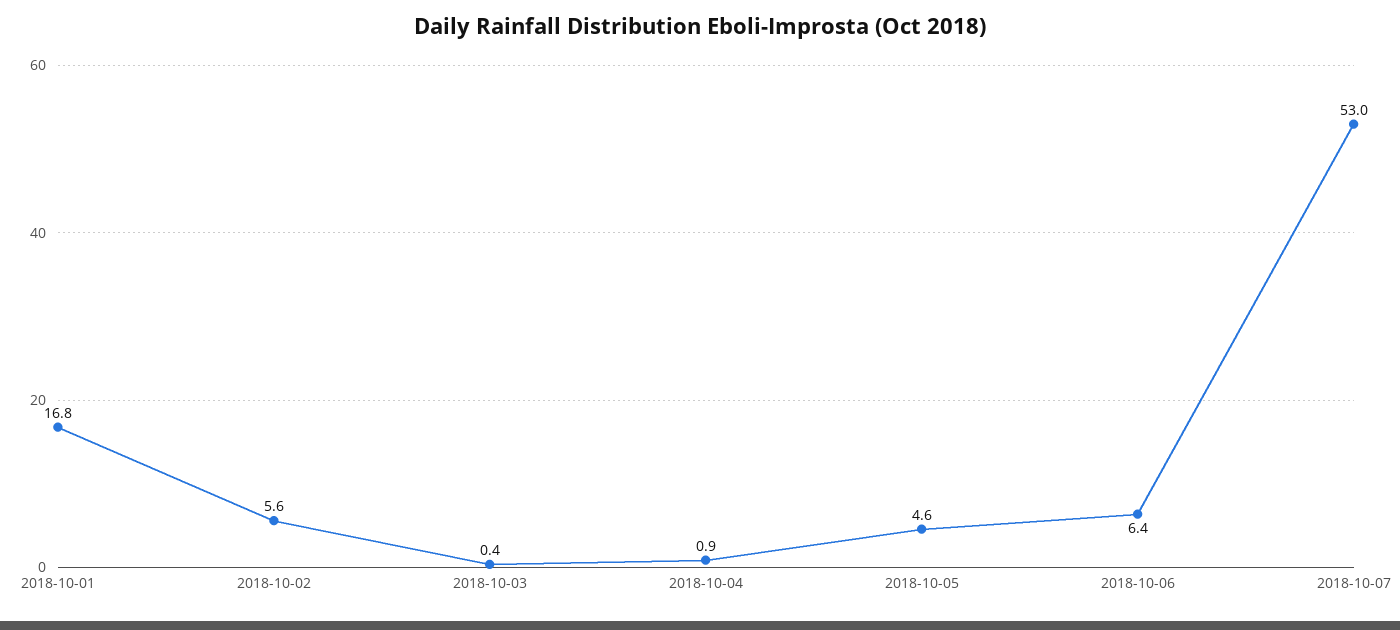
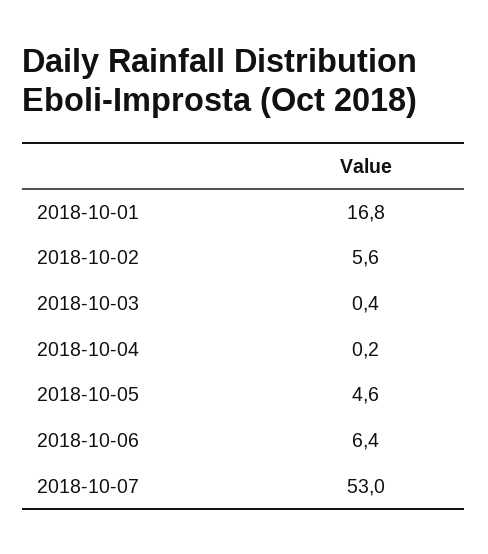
  {
    "2018-10-01": 16.8,
    "2018-10-02": 5.6,
    "2018-10-03": 0.4,
-   "2018-10-04": 0.9,
+   "2018-10-04": 0.2,
    "2018-10-05": 4.6,
    "2018-10-06": 6.4,
    "2018-10-07": 53
  }

